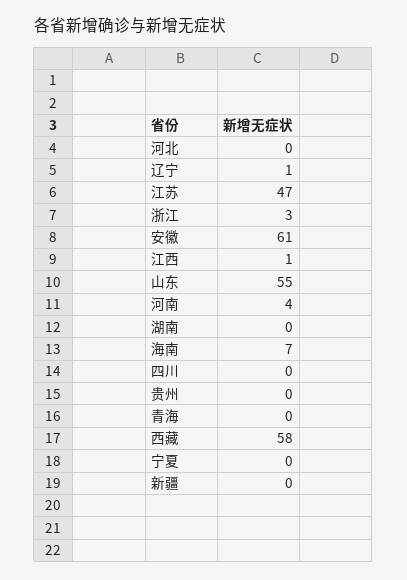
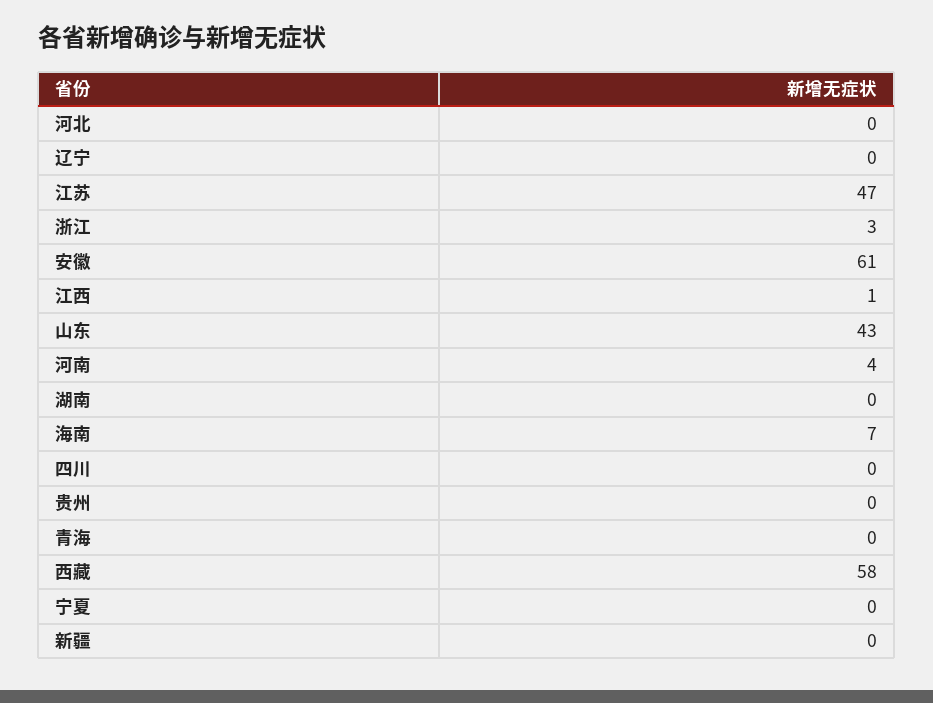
  {
    "河北": 0,
-   "辽宁": 1,
+   "辽宁": 0,
    "江苏": 47,
    "浙江": 3,
    "安徽": 61,
    "江西": 1,
-   "山东": 55,
+   "山东": 43,
    "河南": 4,
    "湖南": 0,
    "海南": 7,
    "四川": 0,
    "贵州": 0,
    "青海": 0,
    "西藏": 58,
    "宁夏": 0,
    "新疆": 0
  }

